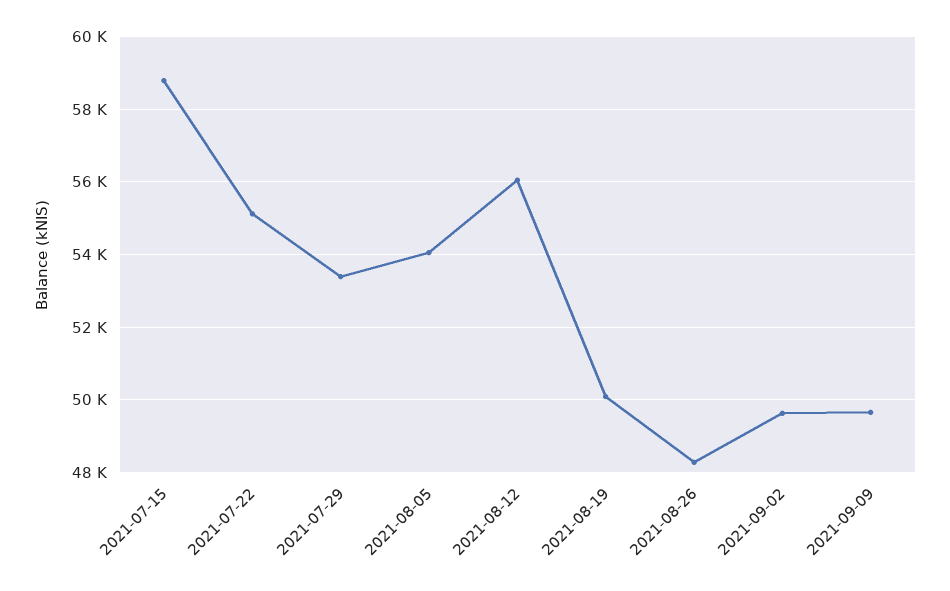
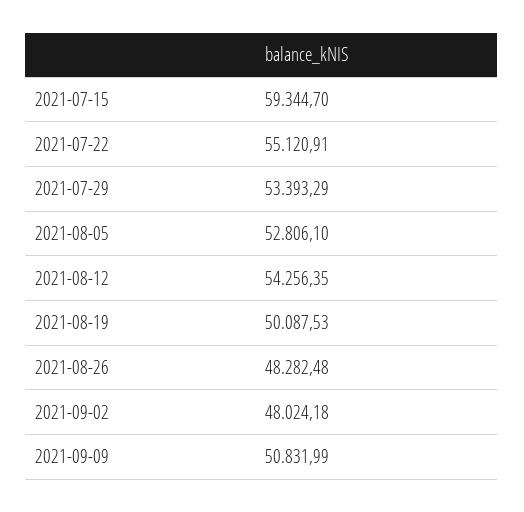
  {
-   "2021-07-15": 58800,
+   "2021-07-15": 59344.7,
    "2021-07-22": 55120.91,
    "2021-07-29": 53393.29,
-   "2021-08-05": 54000,
+   "2021-08-05": 52806.1,
-   "2021-08-12": 56000,
+   "2021-08-12": 54256.35,
    "2021-08-19": 50087.53,
    "2021-08-26": 48282.48,
-   "2021-09-02": 49600,
+   "2021-09-02": 48024.18,
-   "2021-09-09": 49600
+   "2021-09-09": 50831.99
  }

